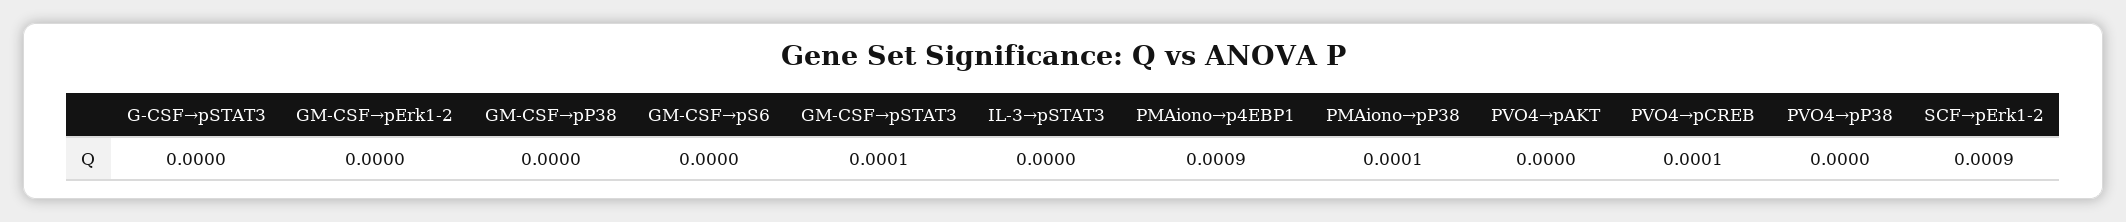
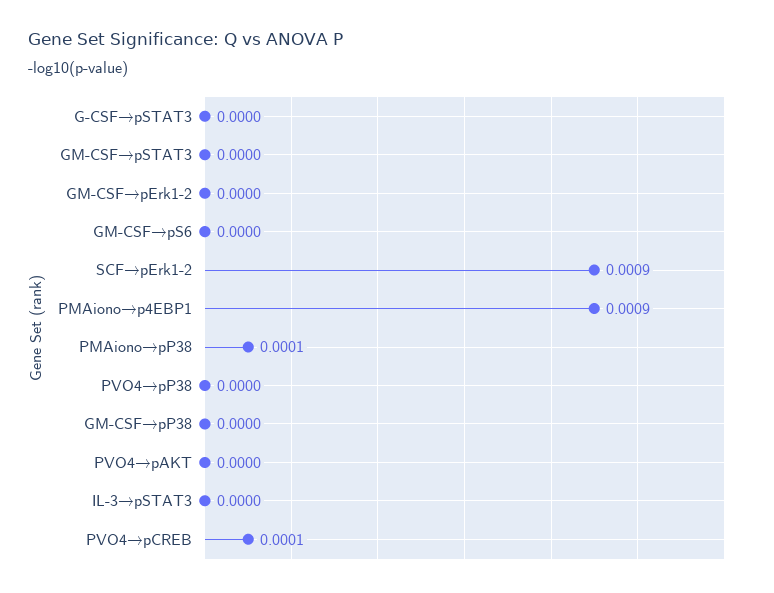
  {
    "G-CSF→pSTAT3": 0,
    "GM-CSF→pErk1-2": 0,
    "GM-CSF→pP38": 0,
    "GM-CSF→pS6": 0,
-   "GM-CSF→pSTAT3": 0.0001,
+   "GM-CSF→pSTAT3": 0,
    "IL-3→pSTAT3": 0,
    "PMAiono→p4EBP1": 0.0009,
    "PMAiono→pP38": 0.0001,
    "PVO4→pAKT": 0,
    "PVO4→pCREB": 0.0001,
    "PVO4→pP38": 0,
    "SCF→pErk1-2": 0.0009
  }

